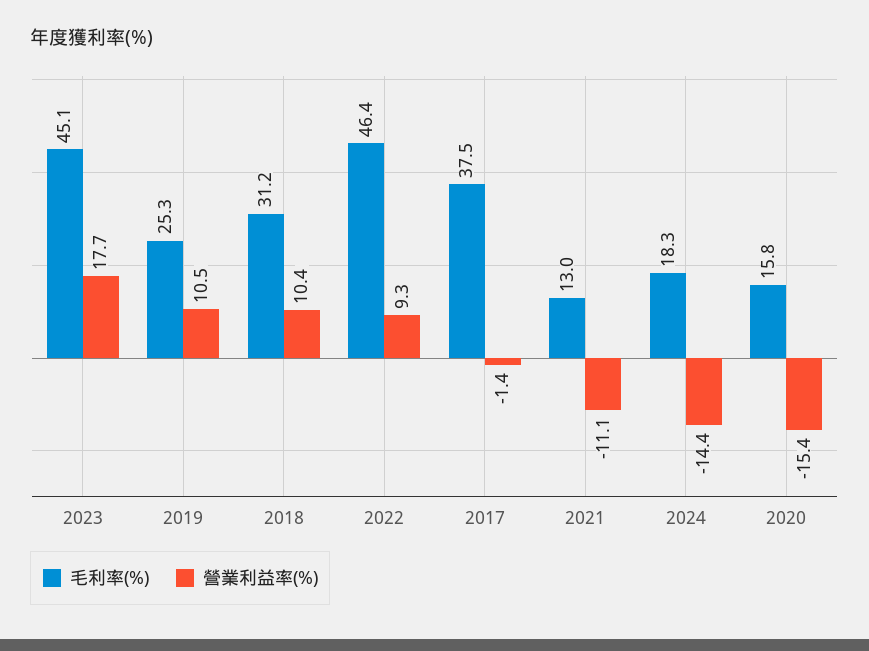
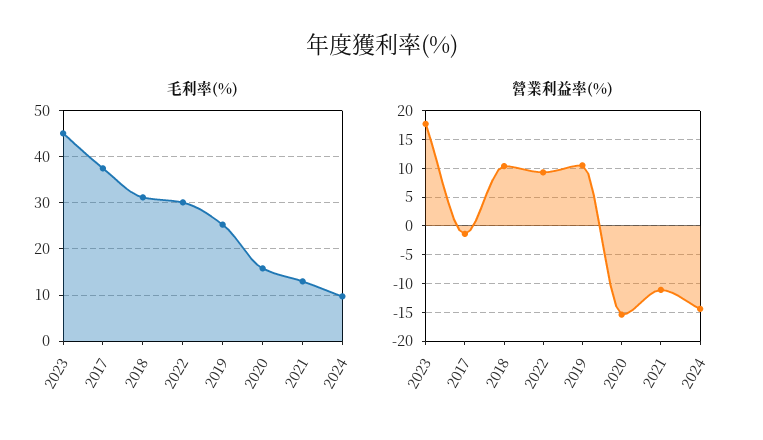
  {
    "毛利率(%)": {
      "2023": 45.1,
      "2019": 25.3,
      "2018": 31.2,
-     "2022": 46.4,
+     "2022": 30,
      "2017": 37.5,
      "2021": 13,
-     "2024": 18.3,
+     "2024": 10,
      "2020": 15.8
    },
    "營業利益率(%)": {
      "2023": 17.7,
      "2019": 10.5,
      "2018": 10.4,
      "2022": 9.3,
      "2017": -1.4,
      "2021": -11.1,
      "2024": -14.4,
      "2020": -15.4
    }
  }

